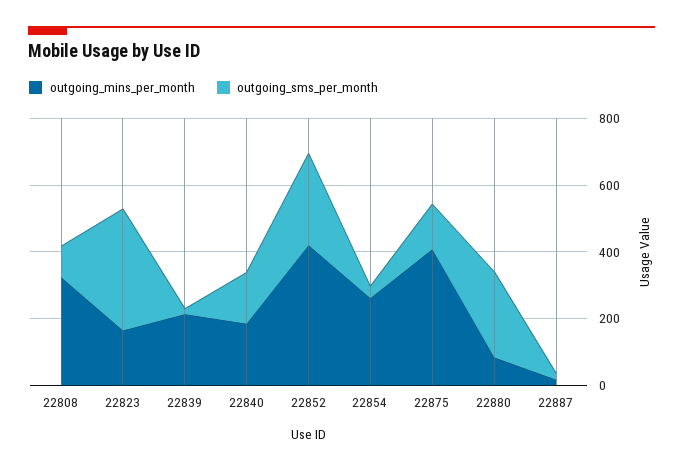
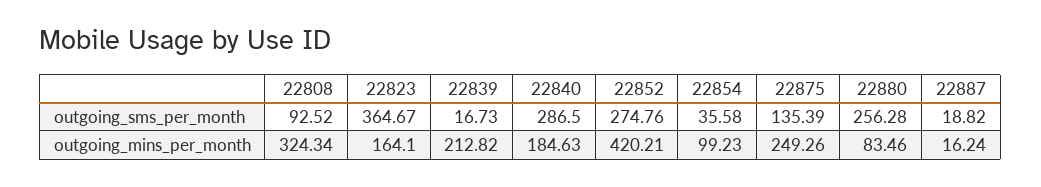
  {
    "outgoing_mins_per_month": {
      "22808": 324.34,
      "22823": 164.1,
      "22839": 212.82,
      "22840": 184.63,
      "22852": 420.21,
-     "22854": 250,
+     "22854": 99.23,
-     "22875": 400,
+     "22875": 249.26,
      "22880": 83.46,
      "22887": 16.24
    },
    "outgoing_sms_per_month": {
      "22808": 92.52,
      "22823": 364.67,
      "22839": 16.73,
-     "22840": 150,
+     "22840": 286.5,
      "22852": 274.76,
      "22854": 35.58,
      "22875": 135.39,
      "22880": 256.28,
      "22887": 18.82
    }
  }

